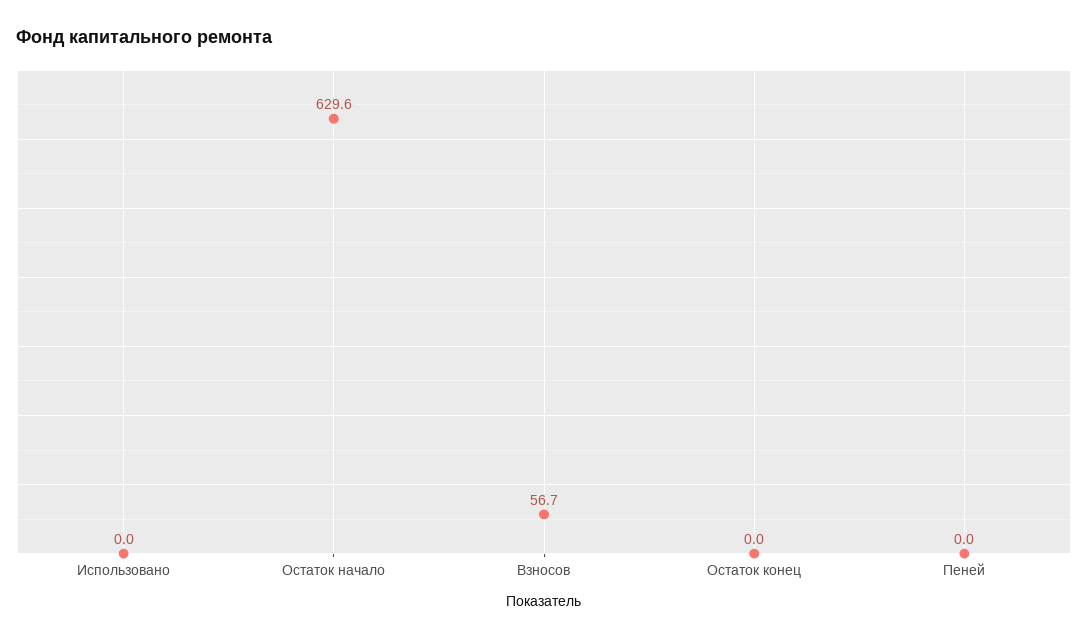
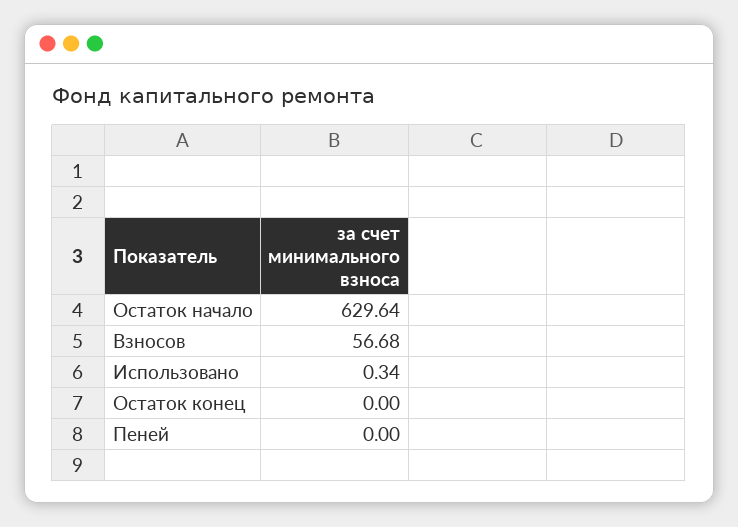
  {
-   "Использовано": 0,
+   "Использовано": 0.34,
    "Остаток начало": 629.64,
    "Взносов": 56.68,
    "Остаток конец": 0,
    "Пеней": 0
  }

